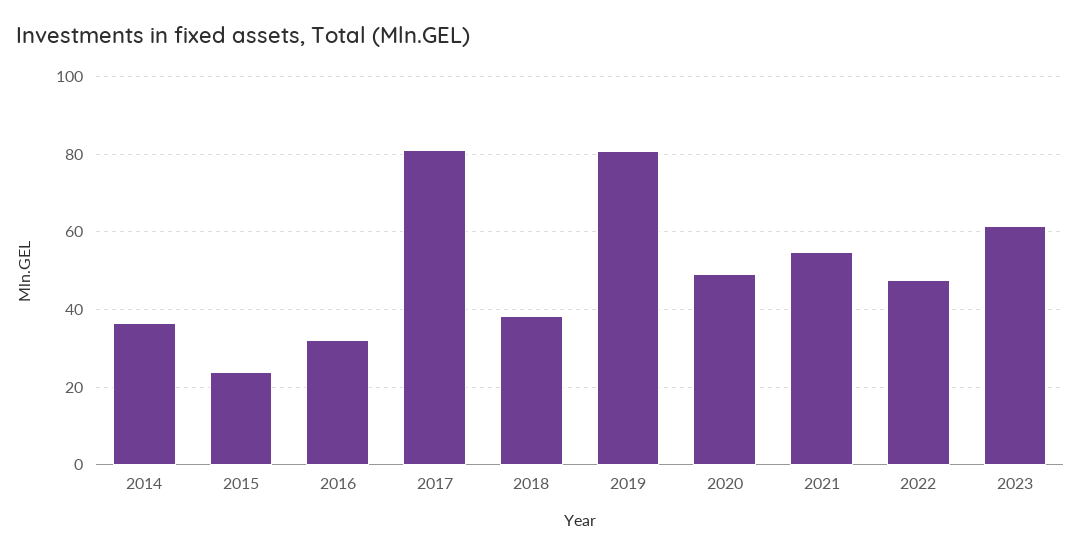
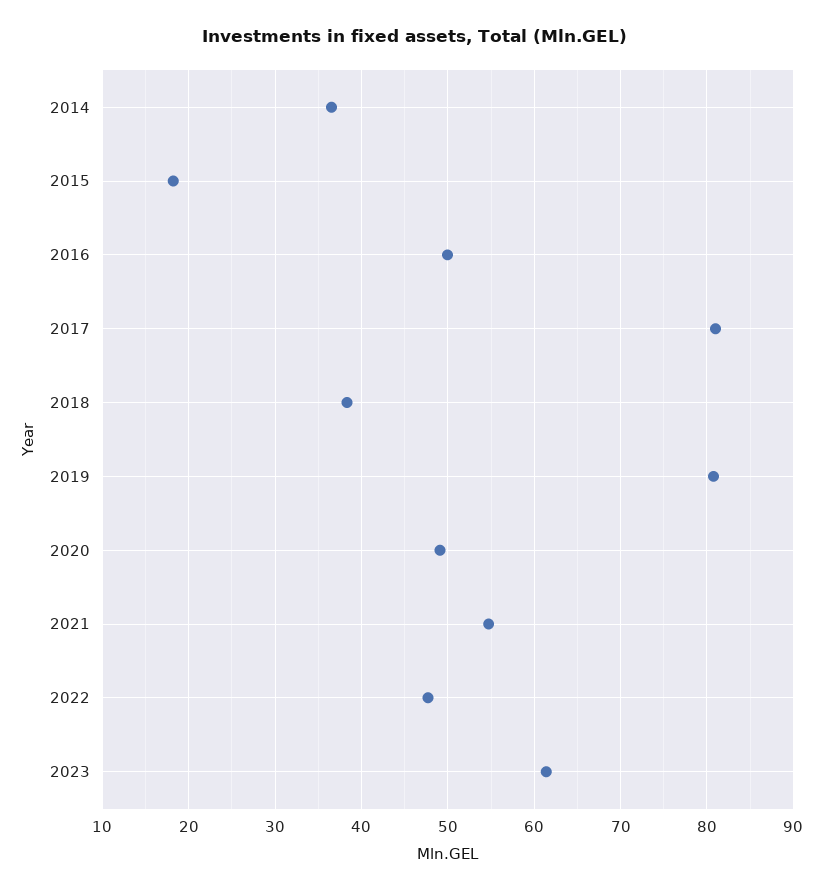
  {
    "2014": 37,
-   "2015": 24,
+   "2015": 18,
-   "2016": 32,
+   "2016": 50,
    "2017": 81,
    "2018": 38,
    "2019": 81,
    "2020": 49,
    "2021": 55,
    "2022": 48,
    "2023": 61
  }

